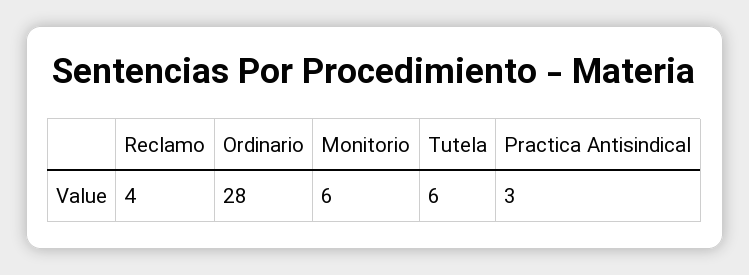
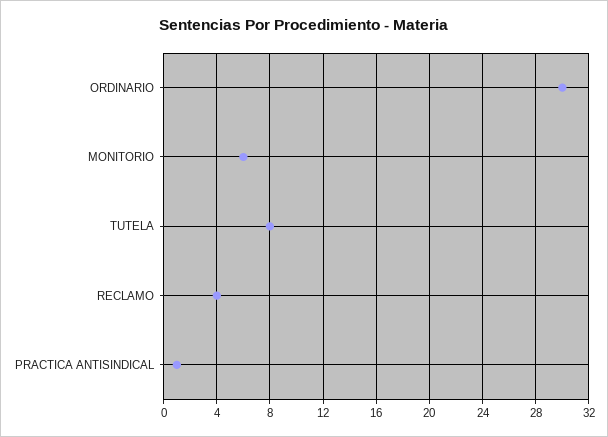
  {
    "Reclamo": 4,
-   "Ordinario": 28,
+   "Ordinario": 30,
    "Monitorio": 6,
-   "Tutela": 6,
+   "Tutela": 8,
-   "Practica Antisindical": 3
+   "Practica Antisindical": 1
  }

